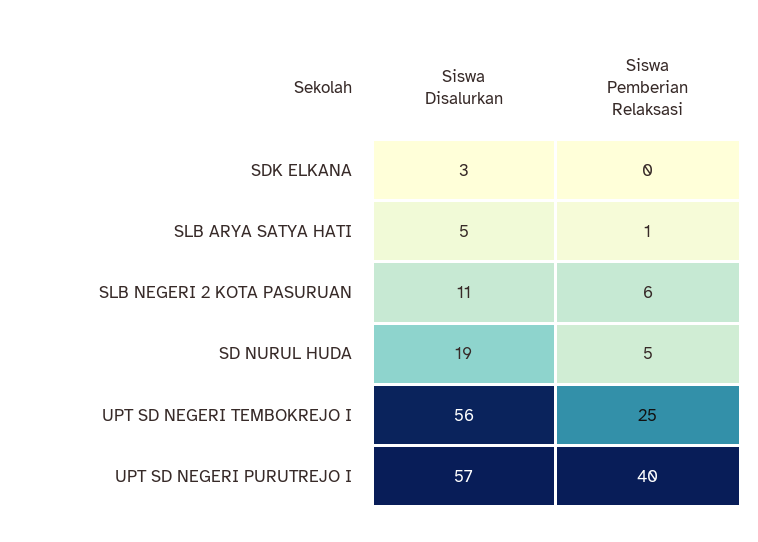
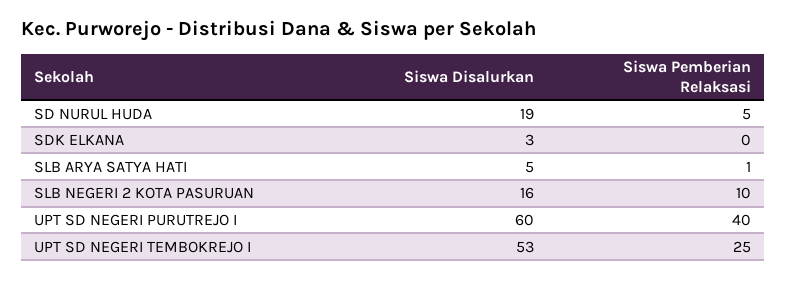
  {
    "Siswa Disalurkan": {
      "SDK ELKANA": 3,
      "SLB ARYA SATYA HATI": 5,
-     "SLB NEGERI 2 KOTA PASURUAN": 11,
+     "SLB NEGERI 2 KOTA PASURUAN": 16,
      "SD NURUL HUDA": 19,
-     "UPT SD NEGERI TEMBOKREJO I": 56,
+     "UPT SD NEGERI TEMBOKREJO I": 53,
-     "UPT SD NEGERI PURUTREJO I": 57
+     "UPT SD NEGERI PURUTREJO I": 60
    },
    "Siswa Pemberian Relaksasi": {
      "SDK ELKANA": 0,
      "SLB ARYA SATYA HATI": 1,
-     "SLB NEGERI 2 KOTA PASURUAN": 6,
+     "SLB NEGERI 2 KOTA PASURUAN": 10,
      "SD NURUL HUDA": 5,
      "UPT SD NEGERI TEMBOKREJO I": 25,
      "UPT SD NEGERI PURUTREJO I": 40
    }
  }

